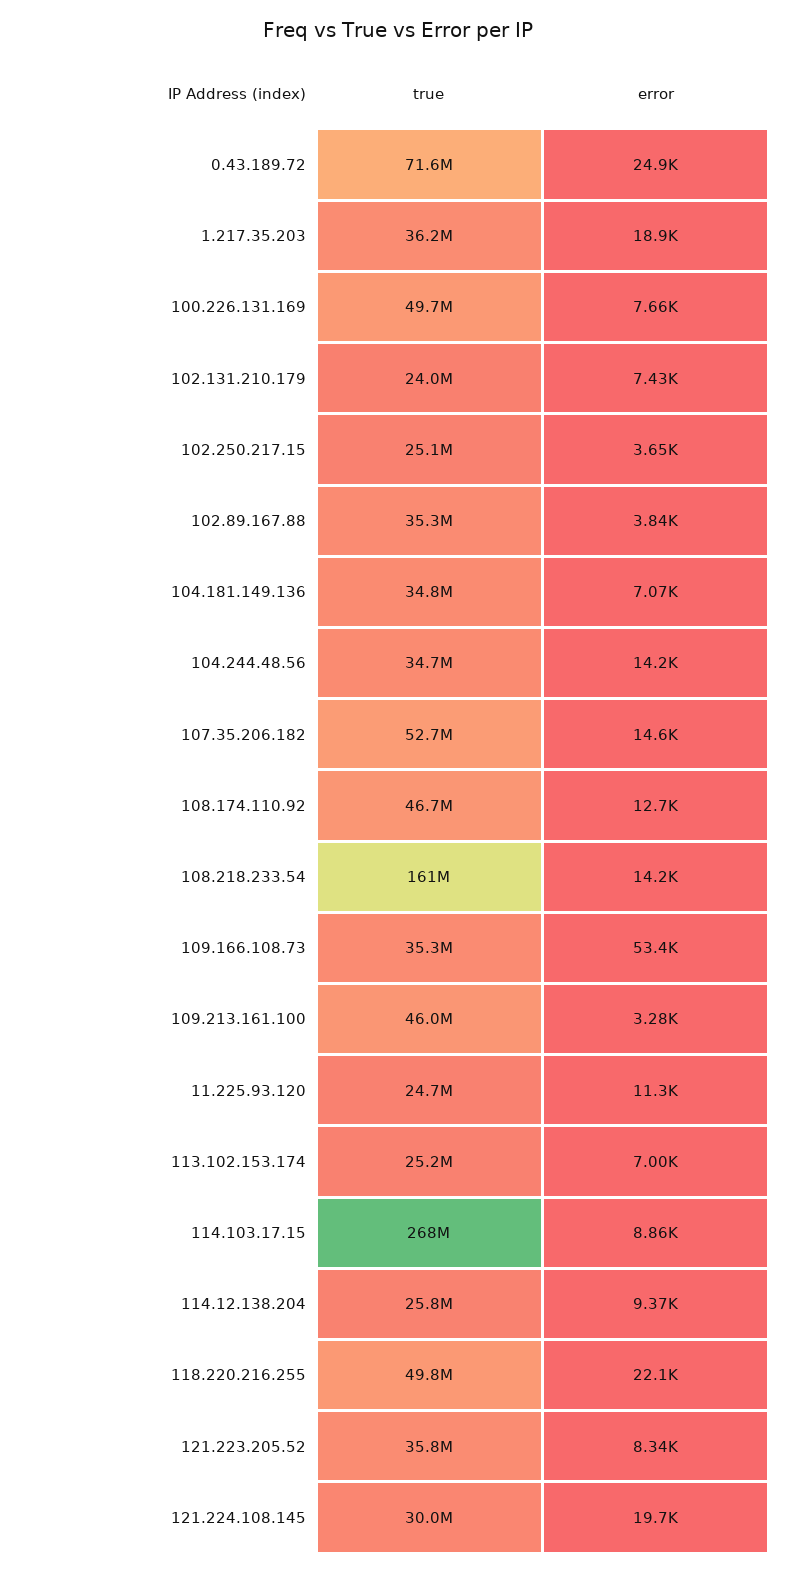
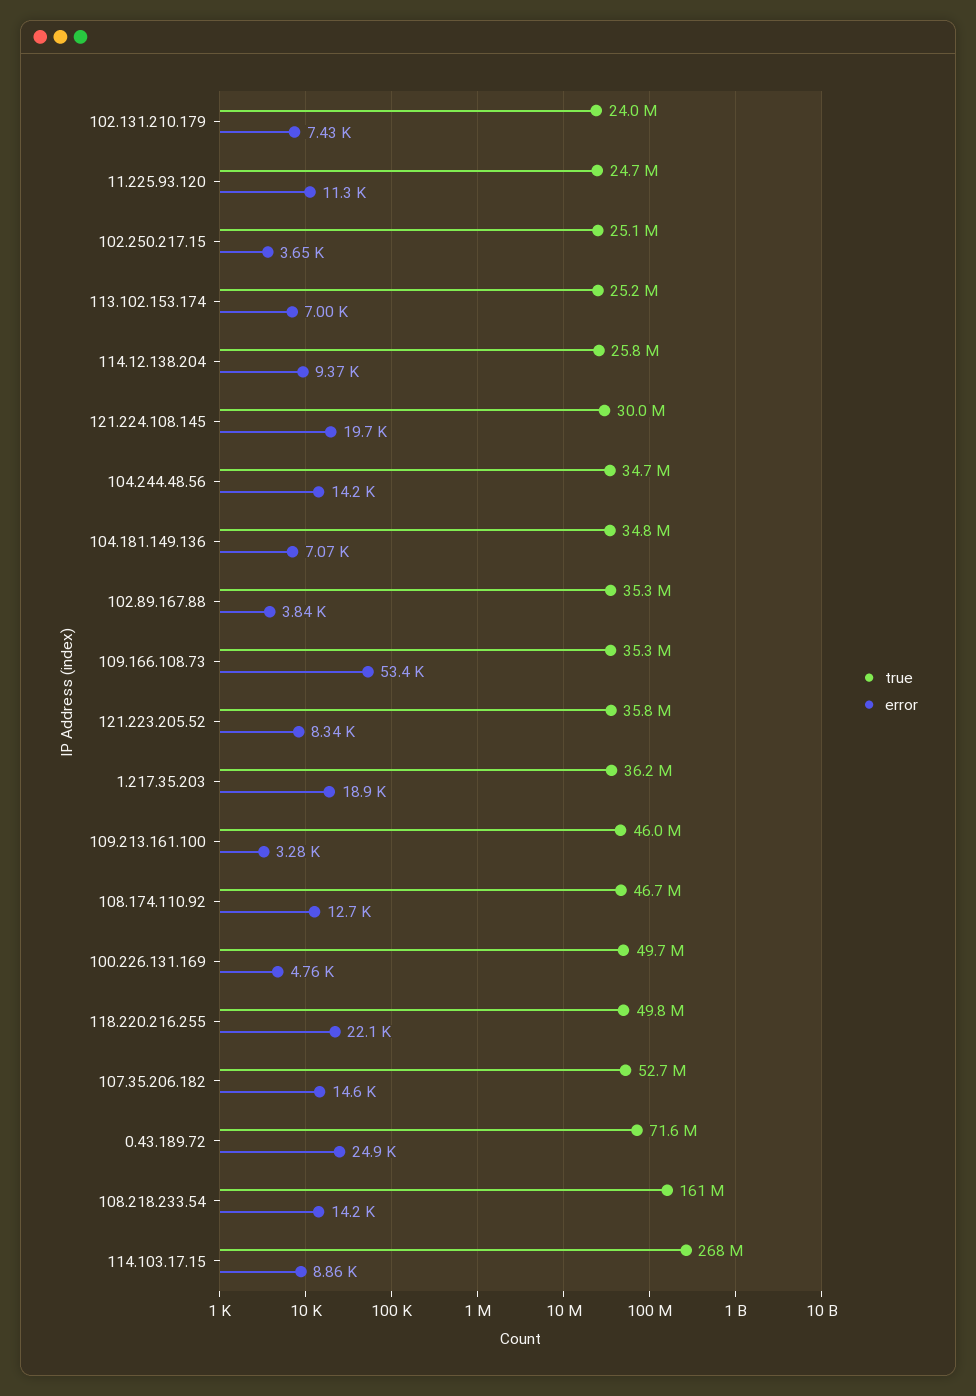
  {
    "true": {
      "0.43.189.72": 71600000,
      "1.217.35.203": 36200000,
      "100.226.131.169": 49700000,
      "102.131.210.179": 24000000,
      "102.250.217.15": 25100000,
      "102.89.167.88": 35300000,
      "104.181.149.136": 34800000,
      "104.244.48.56": 34700000,
      "107.35.206.182": 52700000,
      "108.174.110.92": 46700000,
      "108.218.233.54": 161000000,
      "109.166.108.73": 35300000,
      "109.213.161.100": 46000000,
      "11.225.93.120": 24700000,
      "113.102.153.174": 25200000,
      "114.103.17.15": 268000000,
      "114.12.138.204": 25800000,
      "118.220.216.255": 49800000,
      "121.223.205.52": 35800000,
      "121.224.108.145": 30000000
    },
    "error": {
      "0.43.189.72": 24900,
      "1.217.35.203": 18900,
-     "100.226.131.169": 7660,
+     "100.226.131.169": 4760,
      "102.131.210.179": 7430,
      "102.250.217.15": 3650,
      "102.89.167.88": 3840,
      "104.181.149.136": 7070,
      "104.244.48.56": 14200,
      "107.35.206.182": 14600,
      "108.174.110.92": 12700,
      "108.218.233.54": 14200,
      "109.166.108.73": 53400,
      "109.213.161.100": 3280,
      "11.225.93.120": 11300,
      "113.102.153.174": 7000,
      "114.103.17.15": 8860,
      "114.12.138.204": 9370,
      "118.220.216.255": 22100,
      "121.223.205.52": 8340,
      "121.224.108.145": 19700
    }
  }

